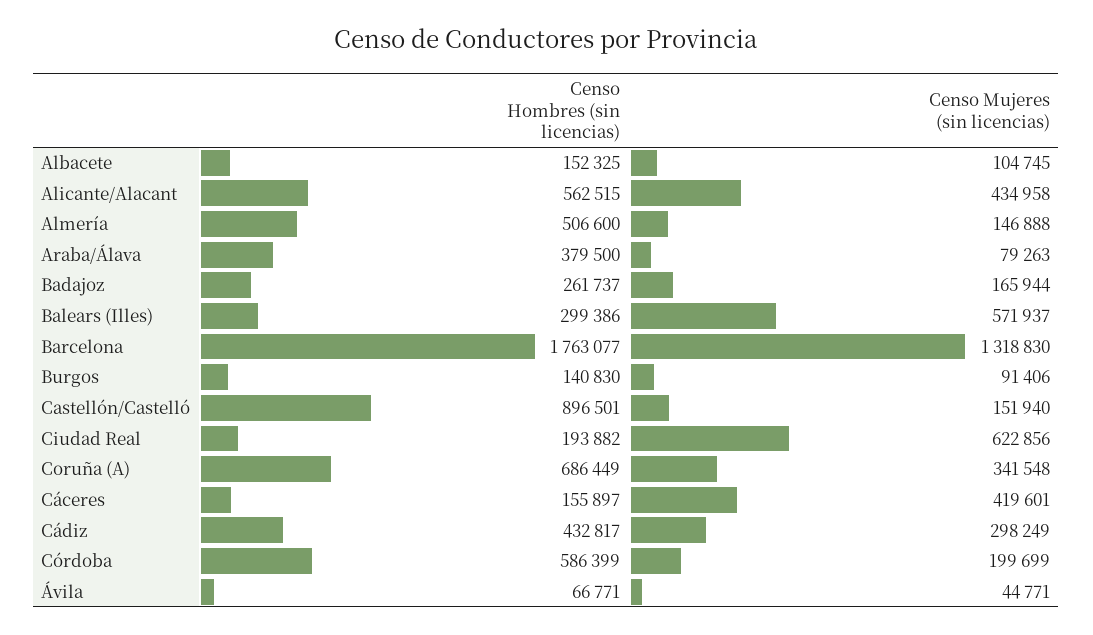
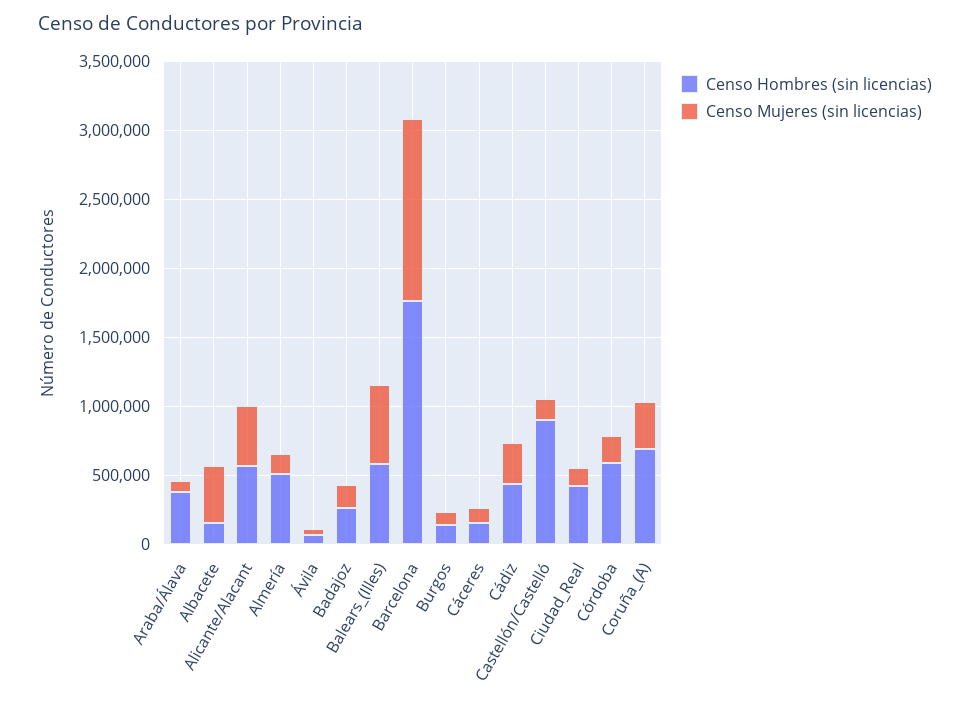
  {
    "Censo Hombres (sin licencias)": {
      "Albacete": 152325,
      "Alicante/Alacant": 562515,
      "Almería": 506600,
      "Araba/Álava": 379500,
      "Badajoz": 261737,
-     "Balears (Illes)": 299386,
+     "Balears (Illes)": 600000,
      "Barcelona": 1763077,
      "Burgos": 140830,
      "Castellón/Castelló": 896501,
-     "Ciudad Real": 193882,
+     "Ciudad Real": 400000,
      "Coruña (A)": 686449,
      "Cáceres": 155897,
      "Cádiz": 432817,
      "Córdoba": 586399,
      "Ávila": 66771
    },
    "Censo Mujeres (sin licencias)": {
-     "Albacete": 104745,
+     "Albacete": 400000,
      "Alicante/Alacant": 434958,
      "Almería": 146888,
      "Araba/Álava": 79263,
      "Badajoz": 165944,
      "Balears (Illes)": 571937,
      "Barcelona": 1318830,
      "Burgos": 91406,
      "Castellón/Castelló": 151940,
-     "Ciudad Real": 622856,
+     "Ciudad Real": 100000,
      "Coruña (A)": 341548,
-     "Cáceres": 419601,
+     "Cáceres": 100000,
      "Cádiz": 298249,
      "Córdoba": 199699,
      "Ávila": 44771
    }
  }

